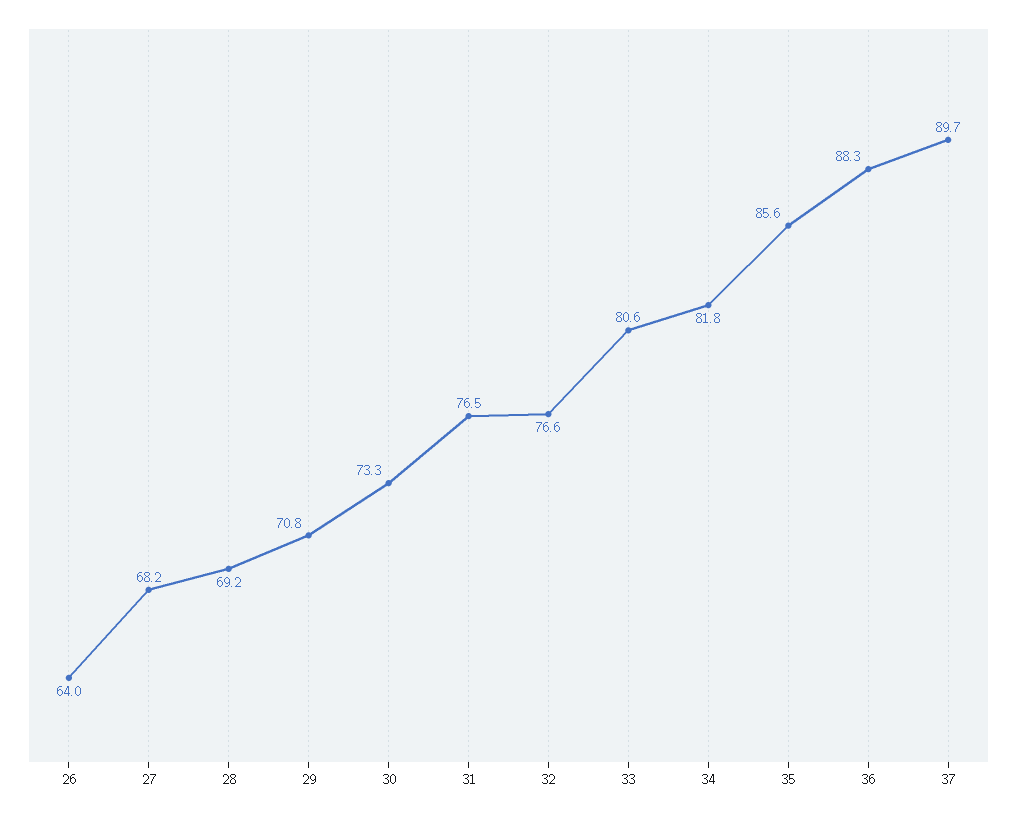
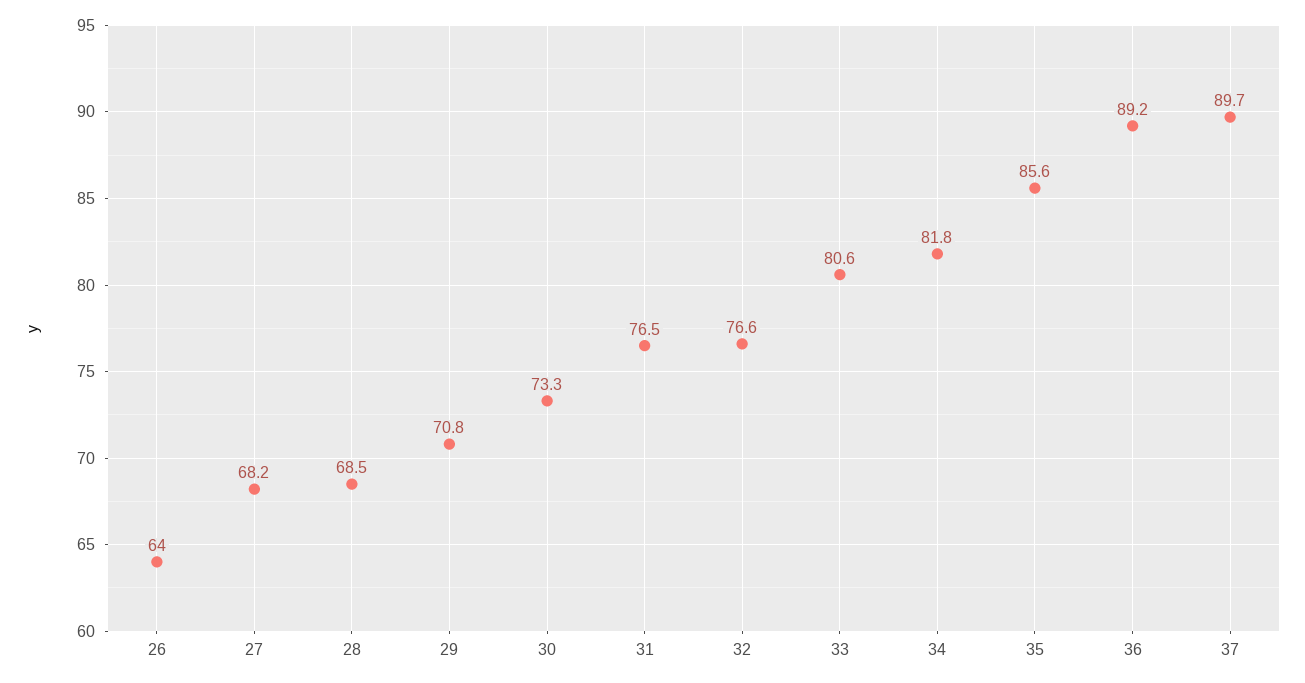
  {
    "26": 64,
    "27": 68.2,
-   "28": 69.2,
+   "28": 68.5,
    "29": 70.8,
    "30": 73.3,
    "31": 76.5,
    "32": 76.6,
    "33": 80.6,
    "34": 81.8,
    "35": 85.6,
-   "36": 88.3,
+   "36": 89.2,
    "37": 89.7
  }

